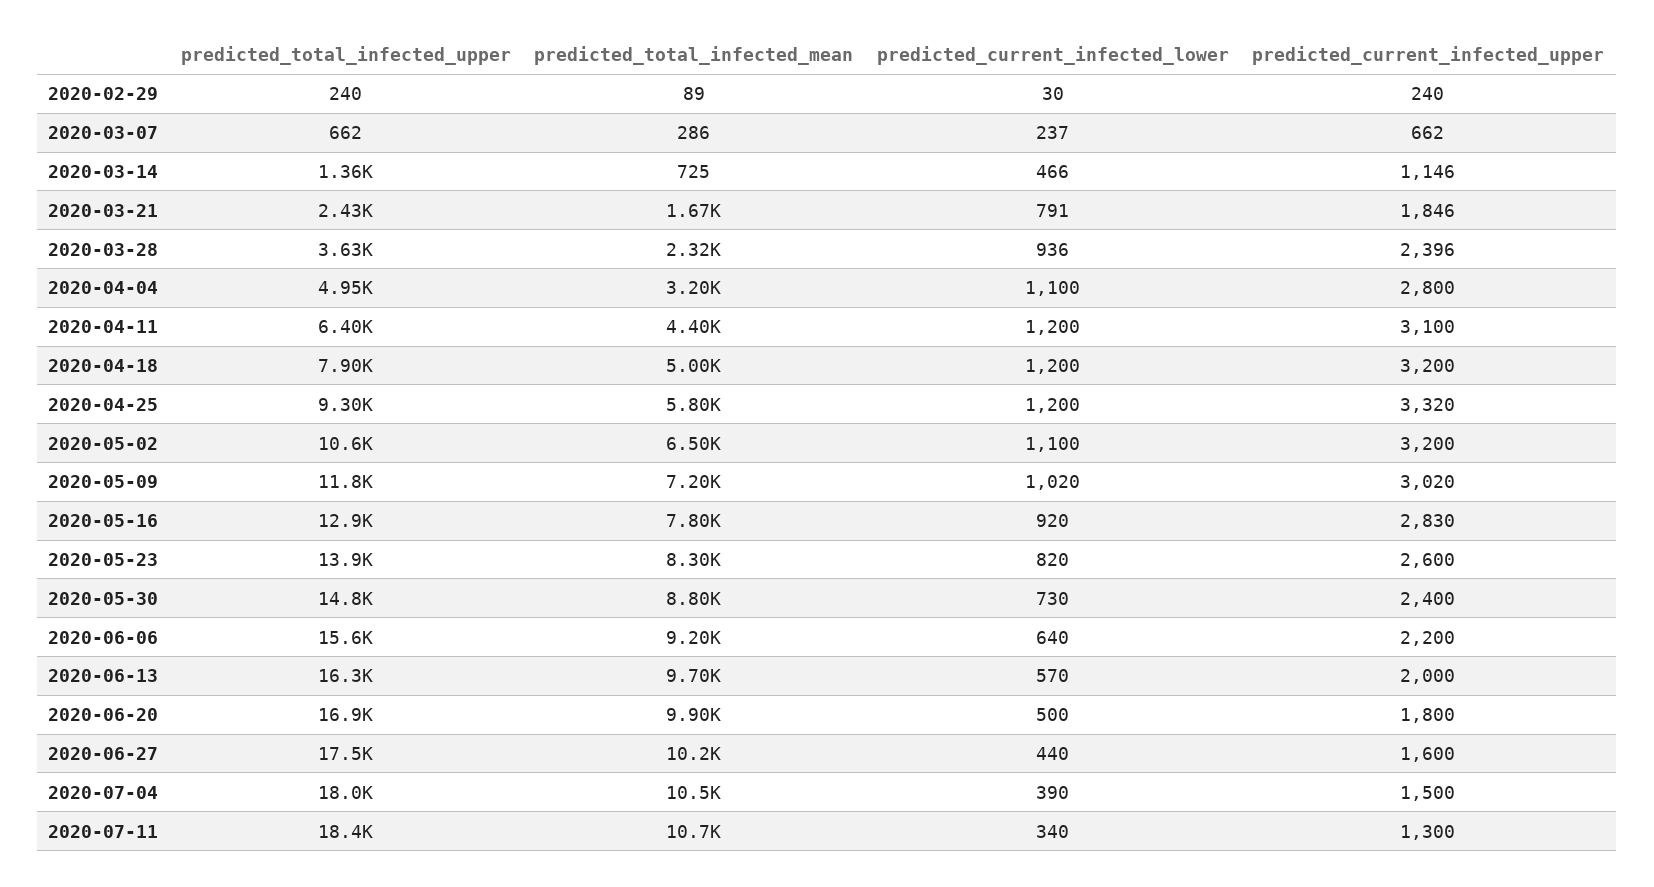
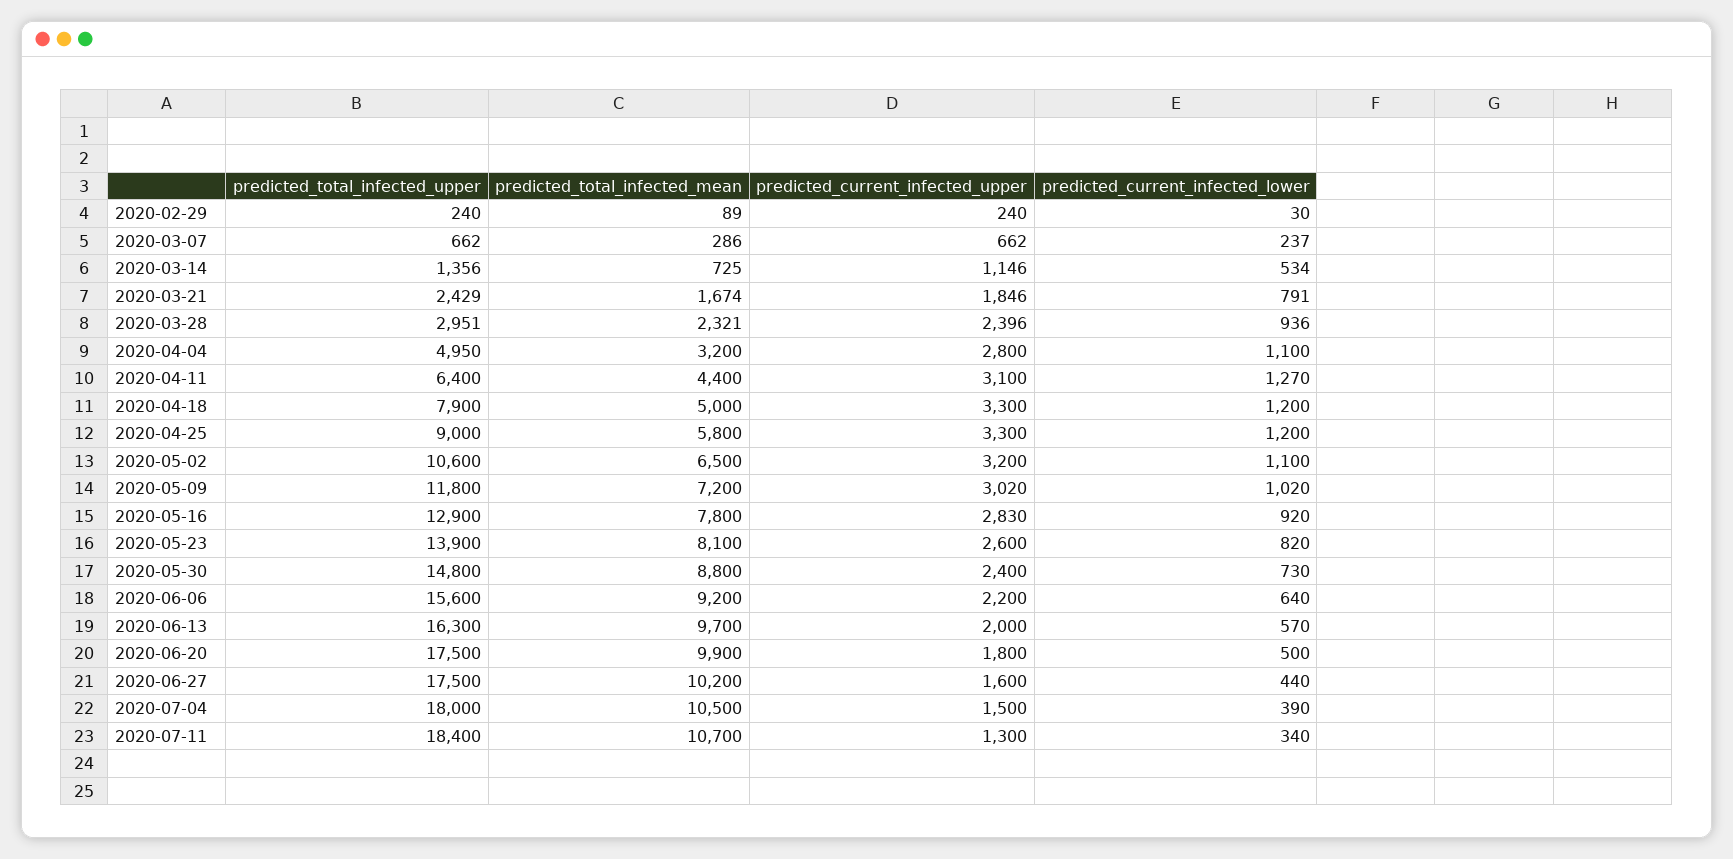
  {
    "predicted_total_infected_upper": {
      "2020-02-29": 240,
      "2020-03-07": 662,
      "2020-03-14": 1356,
      "2020-03-21": 2429,
-     "2020-03-28": 3630,
+     "2020-03-28": 2951,
      "2020-04-04": 4950,
      "2020-04-11": 6400,
      "2020-04-18": 7900,
-     "2020-04-25": 9300,
+     "2020-04-25": 9000,
      "2020-05-02": 10600,
      "2020-05-09": 11800,
      "2020-05-16": 12900,
      "2020-05-23": 13900,
      "2020-05-30": 14800,
      "2020-06-06": 15600,
      "2020-06-13": 16300,
-     "2020-06-20": 16900,
+     "2020-06-20": 17500,
      "2020-06-27": 17500,
      "2020-07-04": 18000,
      "2020-07-11": 18400
    },
    "predicted_total_infected_mean": {
      "2020-02-29": 89,
      "2020-03-07": 286,
      "2020-03-14": 725,
      "2020-03-21": 1674,
      "2020-03-28": 2321,
      "2020-04-04": 3200,
      "2020-04-11": 4400,
      "2020-04-18": 5000,
      "2020-04-25": 5800,
      "2020-05-02": 6500,
      "2020-05-09": 7200,
      "2020-05-16": 7800,
-     "2020-05-23": 8300,
+     "2020-05-23": 8100,
      "2020-05-30": 8800,
      "2020-06-06": 9200,
      "2020-06-13": 9700,
      "2020-06-20": 9900,
      "2020-06-27": 10200,
      "2020-07-04": 10500,
      "2020-07-11": 10700
    },
    "predicted_current_infected_lower": {
      "2020-02-29": 30,
      "2020-03-07": 237,
-     "2020-03-14": 466,
+     "2020-03-14": 534,
      "2020-03-21": 791,
      "2020-03-28": 936,
      "2020-04-04": 1100,
-     "2020-04-11": 1200,
+     "2020-04-11": 1270,
      "2020-04-18": 1200,
      "2020-04-25": 1200,
      "2020-05-02": 1100,
      "2020-05-09": 1020,
      "2020-05-16": 920,
      "2020-05-23": 820,
      "2020-05-30": 730,
      "2020-06-06": 640,
      "2020-06-13": 570,
      "2020-06-20": 500,
      "2020-06-27": 440,
      "2020-07-04": 390,
      "2020-07-11": 340
    },
    "predicted_current_infected_upper": {
      "2020-02-29": 240,
      "2020-03-07": 662,
      "2020-03-14": 1146,
      "2020-03-21": 1846,
      "2020-03-28": 2396,
      "2020-04-04": 2800,
      "2020-04-11": 3100,
-     "2020-04-18": 3200,
+     "2020-04-18": 3300,
-     "2020-04-25": 3320,
+     "2020-04-25": 3300,
      "2020-05-02": 3200,
      "2020-05-09": 3020,
      "2020-05-16": 2830,
      "2020-05-23": 2600,
      "2020-05-30": 2400,
      "2020-06-06": 2200,
      "2020-06-13": 2000,
      "2020-06-20": 1800,
      "2020-06-27": 1600,
      "2020-07-04": 1500,
      "2020-07-11": 1300
    }
  }

